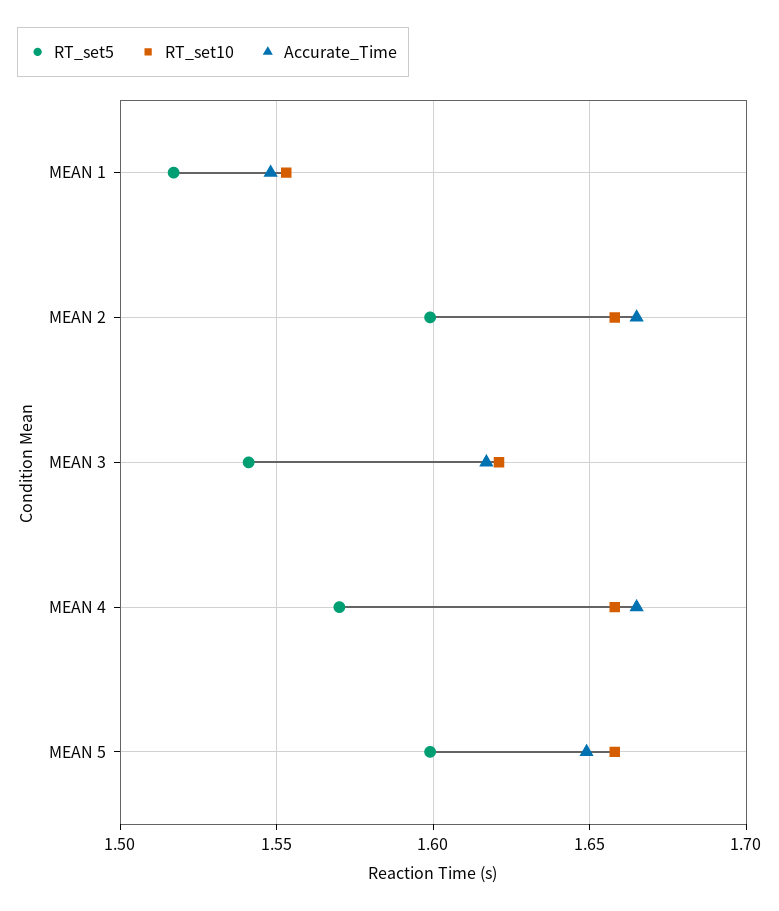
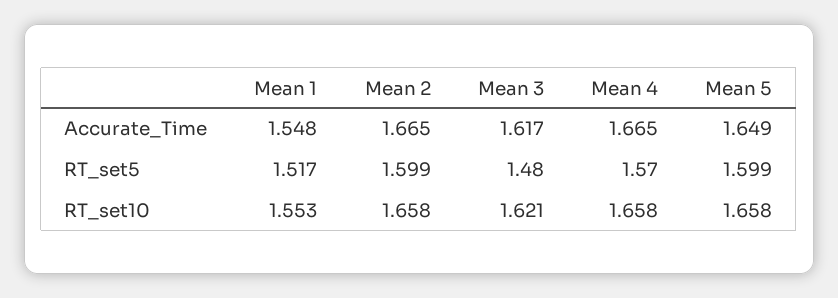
  {
    "RT_set5": {
      "MEAN 1": 1.517,
      "MEAN 2": 1.599,
-     "MEAN 3": 1.54,
+     "MEAN 3": 1.48,
      "MEAN 4": 1.57,
      "MEAN 5": 1.599
    },
    "RT_set10": {
      "MEAN 1": 1.553,
      "MEAN 2": 1.658,
      "MEAN 3": 1.621,
      "MEAN 4": 1.658,
      "MEAN 5": 1.658
    },
    "Accurate_Time": {
      "MEAN 1": 1.548,
      "MEAN 2": 1.665,
      "MEAN 3": 1.617,
      "MEAN 4": 1.665,
      "MEAN 5": 1.649
    }
  }

